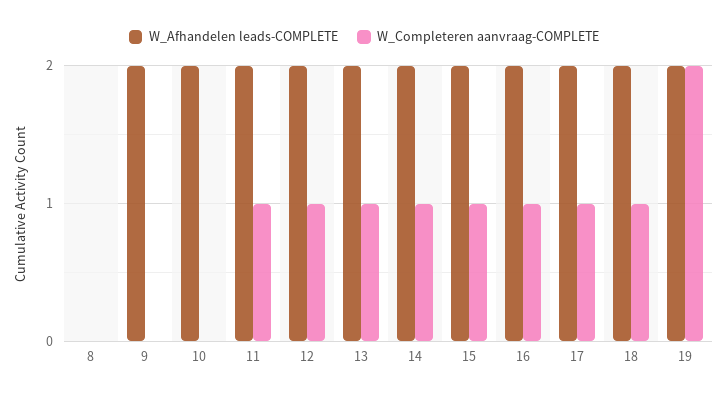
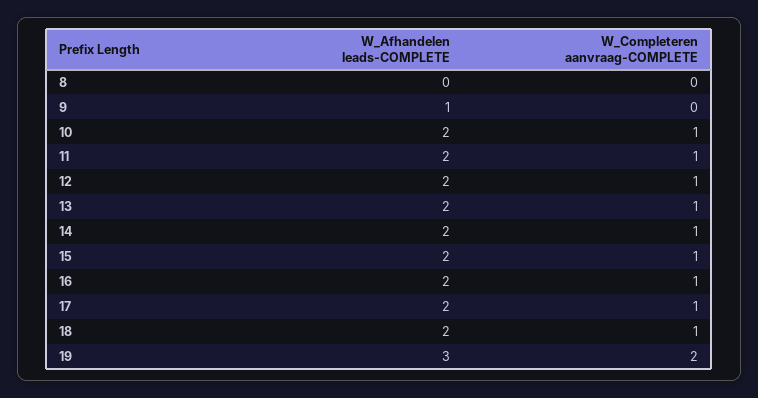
  {
    "W_Afhandelen leads-COMPLETE": {
      "8": 0,
-     "9": 2,
+     "9": 1,
      "10": 2,
      "11": 2,
      "12": 2,
      "13": 2,
      "14": 2,
      "15": 2,
      "16": 2,
      "17": 2,
      "18": 2,
-     "19": 2
+     "19": 3
    },
    "W_Completeren aanvraag-COMPLETE": {
      "8": 0,
      "9": 0,
-     "10": 0,
+     "10": 1,
      "11": 1,
      "12": 1,
      "13": 1,
      "14": 1,
      "15": 1,
      "16": 1,
      "17": 1,
      "18": 1,
      "19": 2
    }
  }

